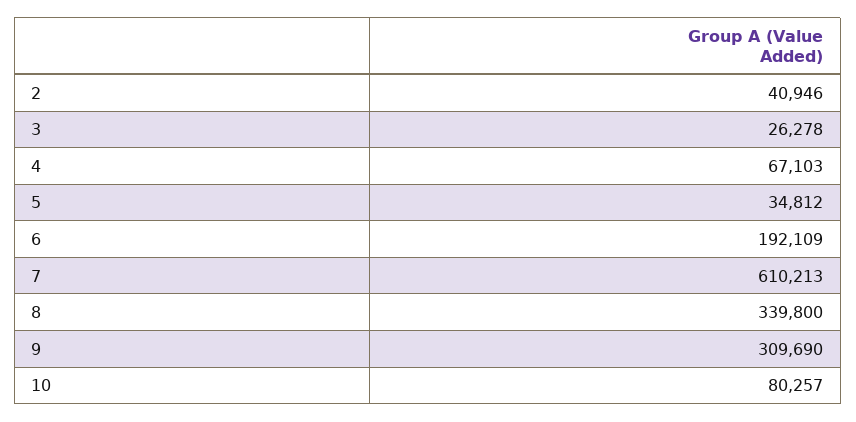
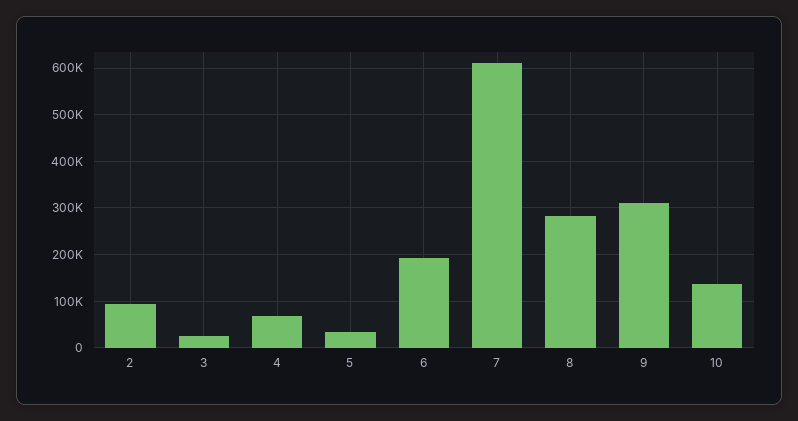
  {
-   "2": 40946,
+   "2": 100000,
    "3": 26278,
    "4": 67103,
    "5": 34812,
    "6": 192109,
    "7": 610213,
-   "8": 339800,
+   "8": 280000,
    "9": 309690,
-   "10": 80257
+   "10": 140000
  }

